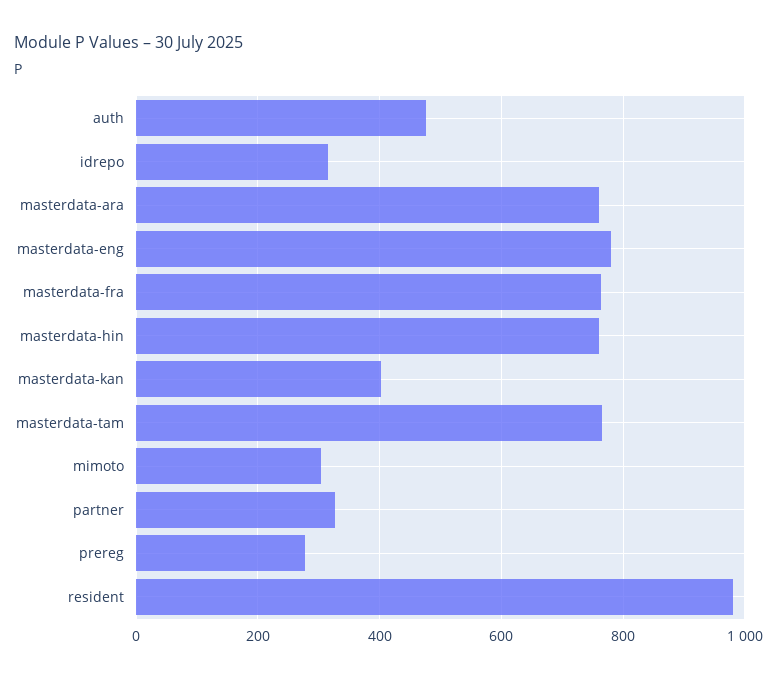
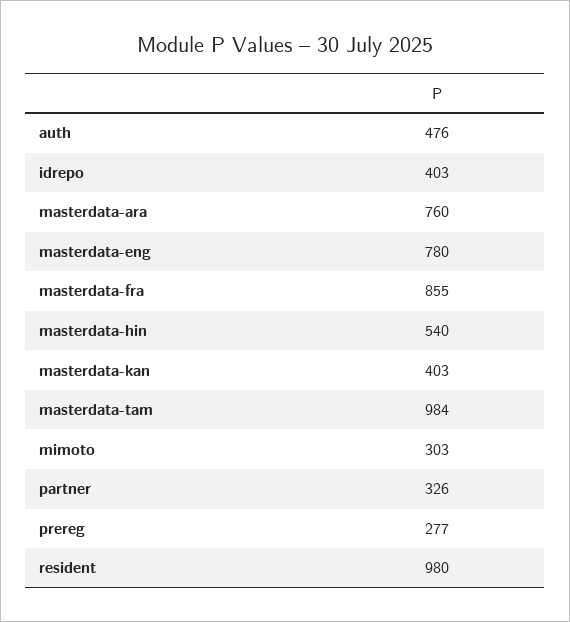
  {
    "auth": 476,
-   "idrepo": 320,
+   "idrepo": 403,
    "masterdata-ara": 760,
    "masterdata-eng": 780,
-   "masterdata-fra": 760,
+   "masterdata-fra": 855,
-   "masterdata-hin": 760,
+   "masterdata-hin": 540,
    "masterdata-kan": 403,
-   "masterdata-tam": 760,
+   "masterdata-tam": 984,
    "mimoto": 303,
    "partner": 326,
    "prereg": 277,
    "resident": 980
  }

